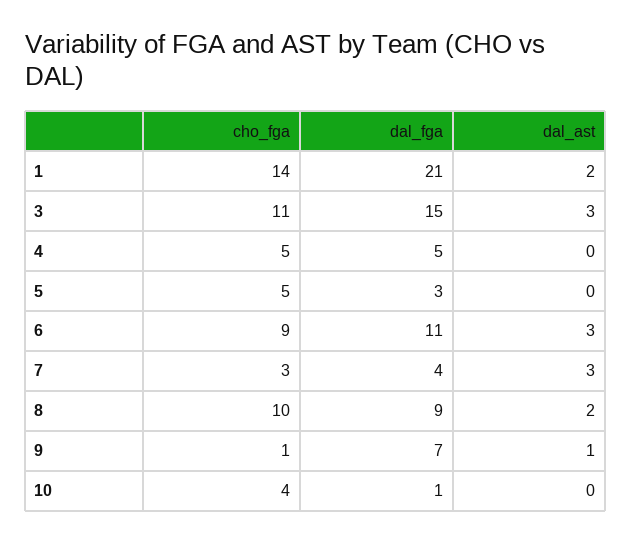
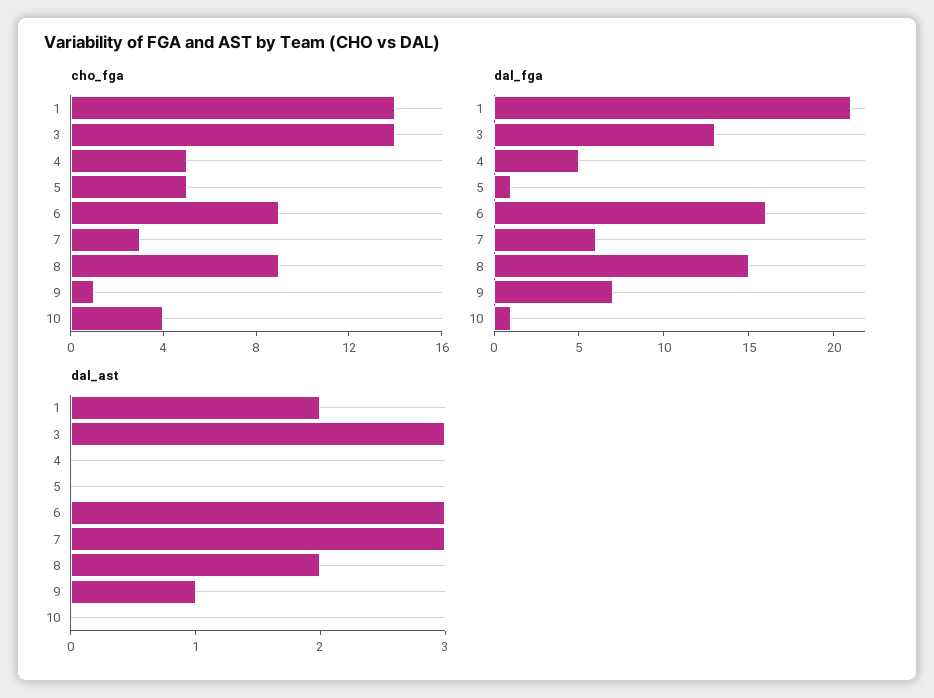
  {
    "cho_fga": {
      "1": 14,
-     "3": 11,
+     "3": 14,
      "4": 5,
      "5": 5,
      "6": 9,
      "7": 3,
-     "8": 10,
+     "8": 9,
      "9": 1,
      "10": 4
    },
    "dal_fga": {
      "1": 21,
-     "3": 15,
+     "3": 13,
      "4": 5,
-     "5": 3,
+     "5": 1,
-     "6": 11,
+     "6": 16,
-     "7": 4,
+     "7": 6,
-     "8": 9,
+     "8": 15,
      "9": 7,
      "10": 1
    },
    "dal_ast": {
      "1": 2,
      "3": 3,
      "4": 0,
      "5": 0,
      "6": 3,
      "7": 3,
      "8": 2,
      "9": 1,
      "10": 0
    }
  }

